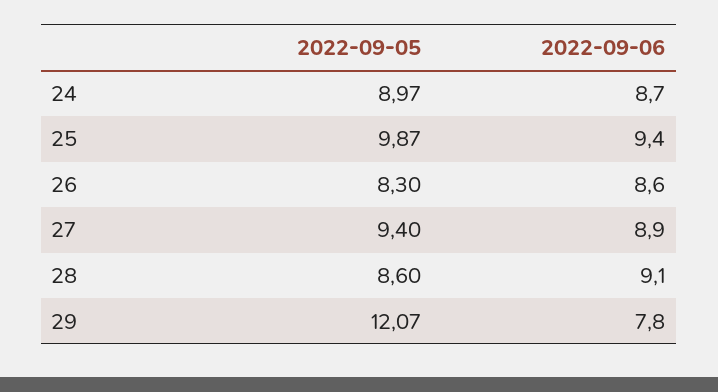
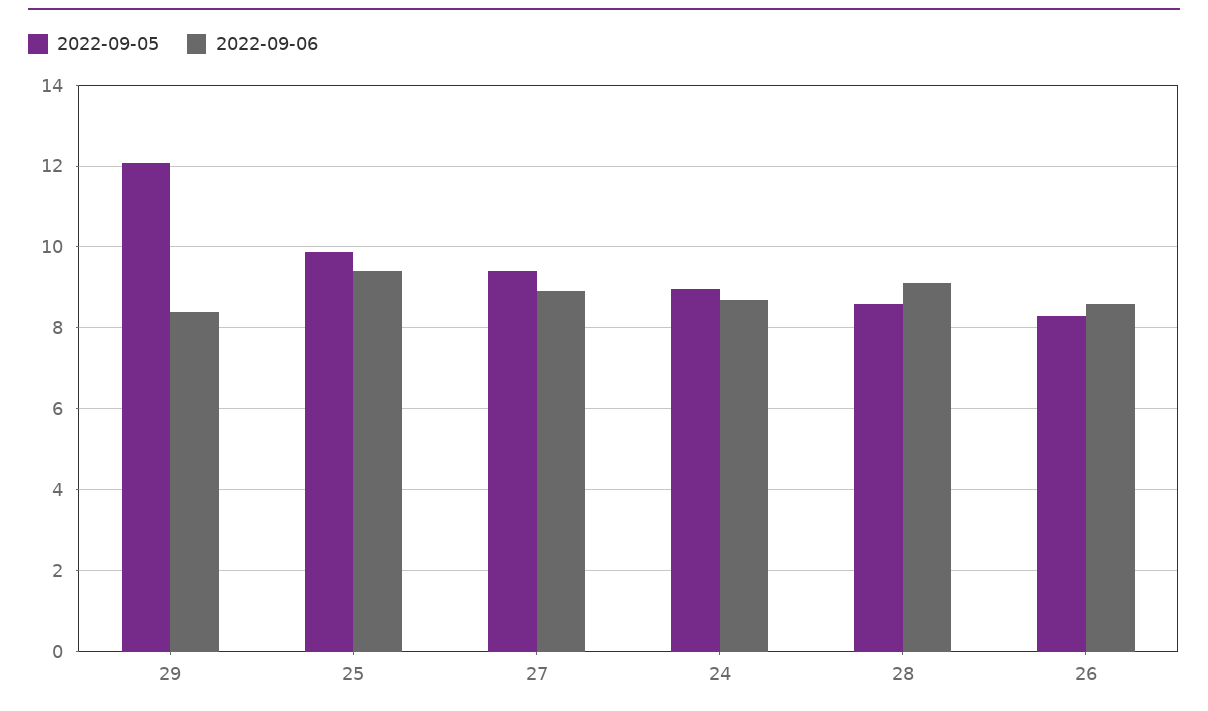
  {
    "2022-09-05": {
      "24": 8.97,
      "25": 9.87,
      "26": 8.3,
      "27": 9.4,
      "28": 8.6,
      "29": 12.07
    },
    "2022-09-06": {
      "24": 8.7,
      "25": 9.4,
      "26": 8.6,
      "27": 8.9,
      "28": 9.1,
-     "29": 7.8
+     "29": 8.4
    }
  }

